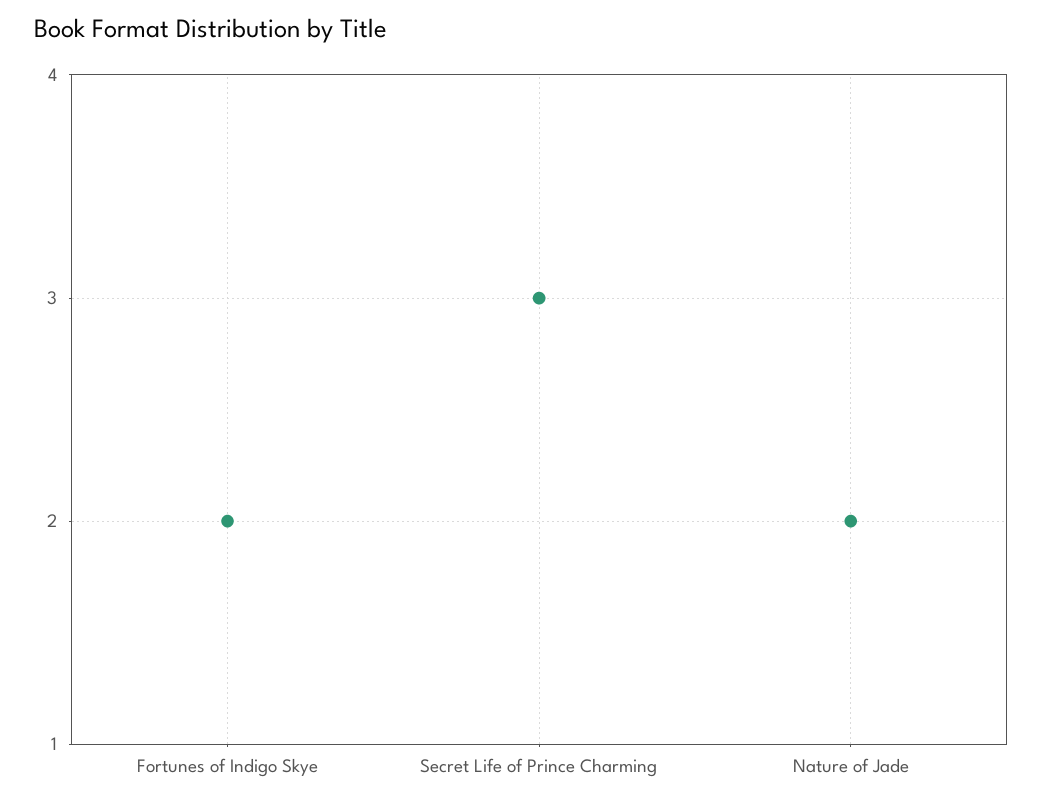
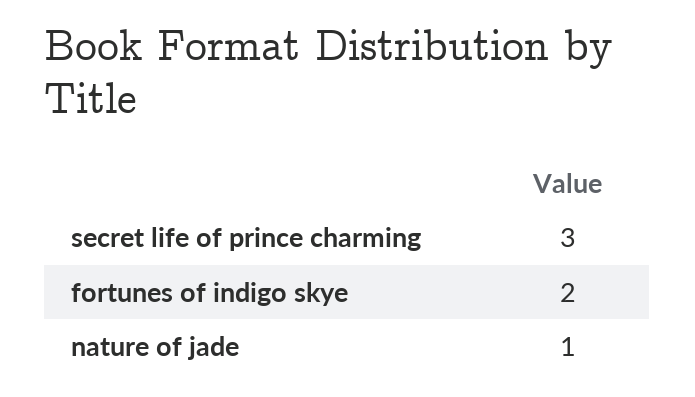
  {
    "Fortunes of Indigo Skye": 2,
    "Secret Life of Prince Charming": 3,
-   "Nature of Jade": 2
+   "Nature of Jade": 1
  }

